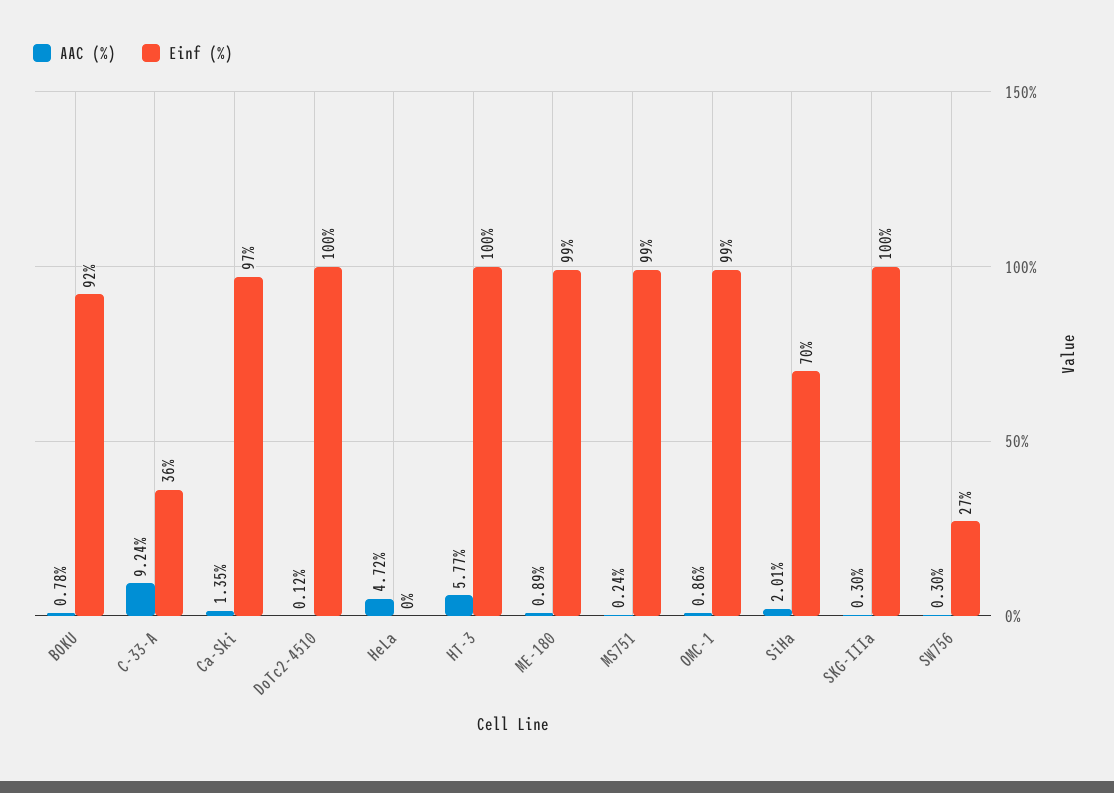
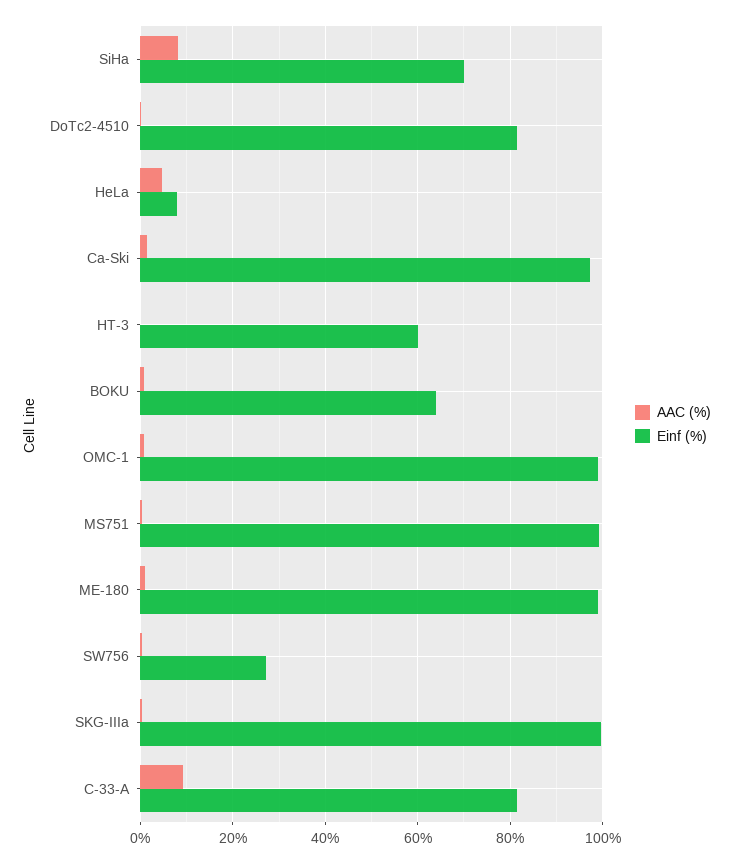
  {
    "AAC (%)": {
      "BOKU": 0.78,
      "C-33-A": 9.24,
      "Ca-Ski": 1.35,
      "DoTc2-4510": 0.12,
      "HeLa": 4.72,
-     "HT-3": 5.77,
+     "HT-3": 0,
      "ME-180": 0.89,
      "MS751": 0.24,
      "OMC-1": 0.86,
-     "SiHa": 2.01,
+     "SiHa": 8,
      "SKG-IIIa": 0.3,
      "SW756": 0.3
    },
    "Einf (%)": {
-     "BOKU": 92,
+     "BOKU": 64,
-     "C-33-A": 36,
+     "C-33-A": 82,
      "Ca-Ski": 97,
-     "DoTc2-4510": 100,
+     "DoTc2-4510": 82,
-     "HeLa": 0,
+     "HeLa": 8,
-     "HT-3": 100,
+     "HT-3": 60,
      "ME-180": 99,
      "MS751": 99,
      "OMC-1": 99,
      "SiHa": 70,
      "SKG-IIIa": 100,
      "SW756": 27
    }
  }

